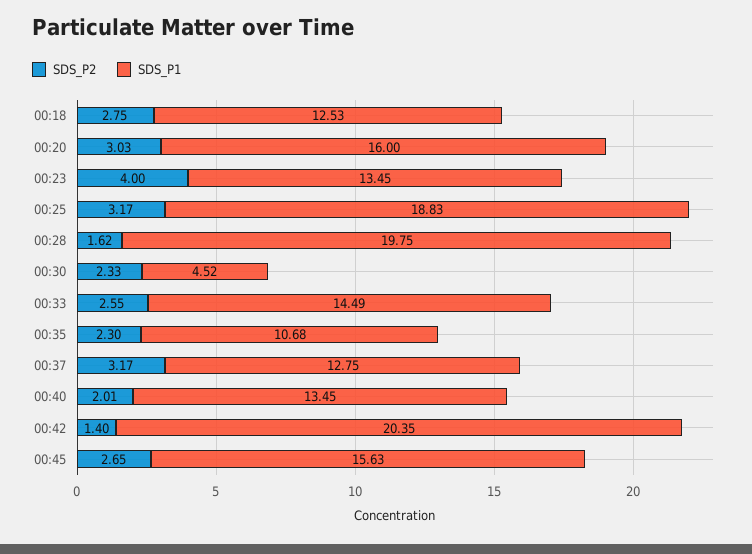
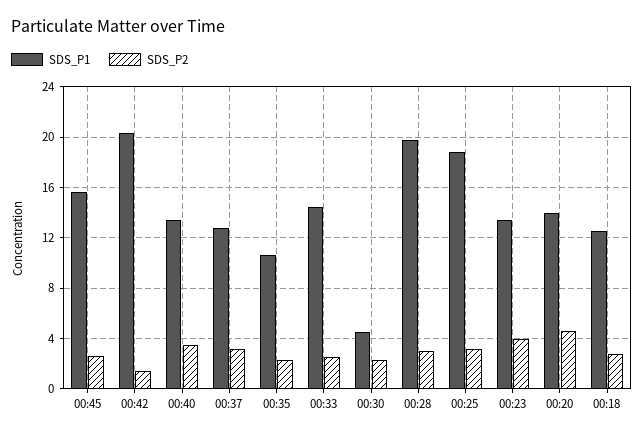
  {
    "SDS_P2": {
      "00:18": 2.75,
-     "00:20": 3.03,
+     "00:20": 4.5,
      "00:23": 4,
      "00:25": 3.17,
-     "00:28": 1.62,
+     "00:28": 3,
      "00:30": 2.33,
      "00:33": 2.55,
      "00:35": 2.3,
      "00:37": 3.17,
-     "00:40": 2.01,
+     "00:40": 3.5,
      "00:42": 1.4,
      "00:45": 2.65
    },
    "SDS_P1": {
      "00:18": 12.53,
-     "00:20": 16,
+     "00:20": 14,
      "00:23": 13.45,
      "00:25": 18.83,
      "00:28": 19.75,
      "00:30": 4.52,
      "00:33": 14.49,
      "00:35": 10.68,
      "00:37": 12.75,
      "00:40": 13.45,
      "00:42": 20.35,
      "00:45": 15.63
    }
  }

